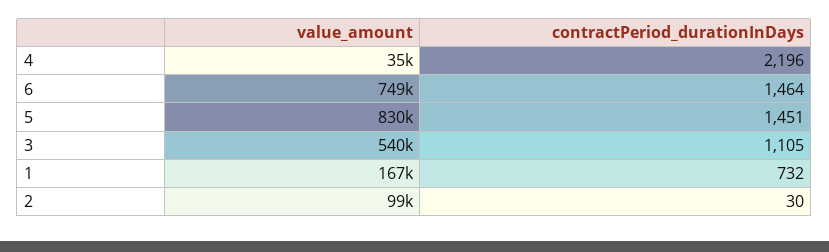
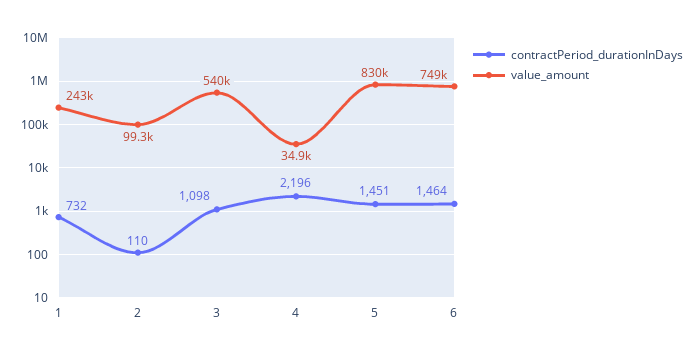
  {
    "value_amount": {
      "4": 34900,
      "6": 749000,
      "5": 830000,
      "3": 540000,
-     "1": 167000,
+     "1": 243000,
      "2": 99300
    },
    "contractPeriod_durationInDays": {
      "4": 2196,
      "6": 1464,
      "5": 1451,
-     "3": 1105,
+     "3": 1098,
      "1": 732,
-     "2": 30
+     "2": 110
    }
  }

